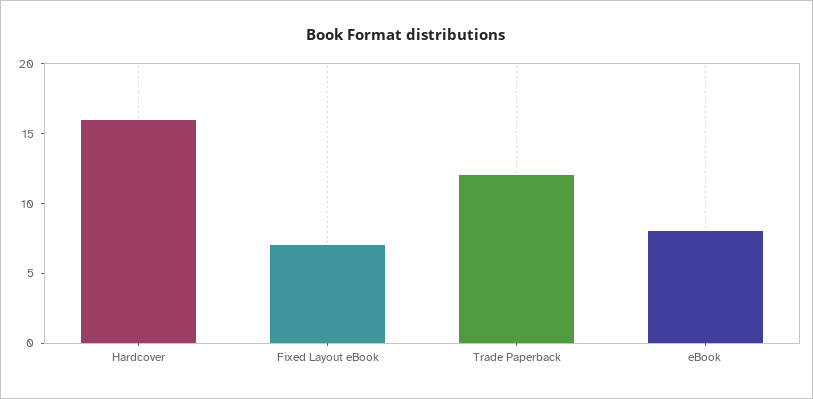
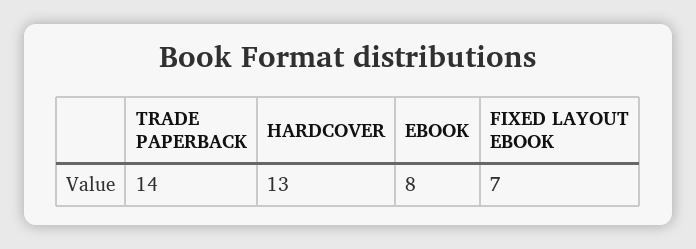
  {
-   "Hardcover": 16,
+   "Hardcover": 13,
    "Fixed Layout eBook": 7,
-   "Trade Paperback": 12,
+   "Trade Paperback": 14,
    "eBook": 8
  }

